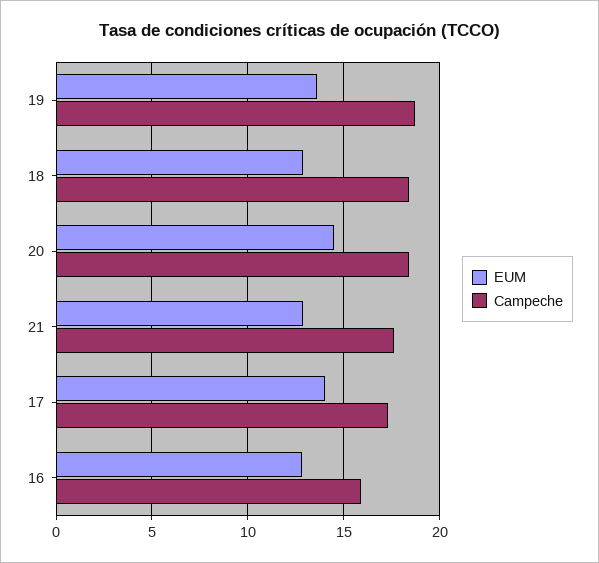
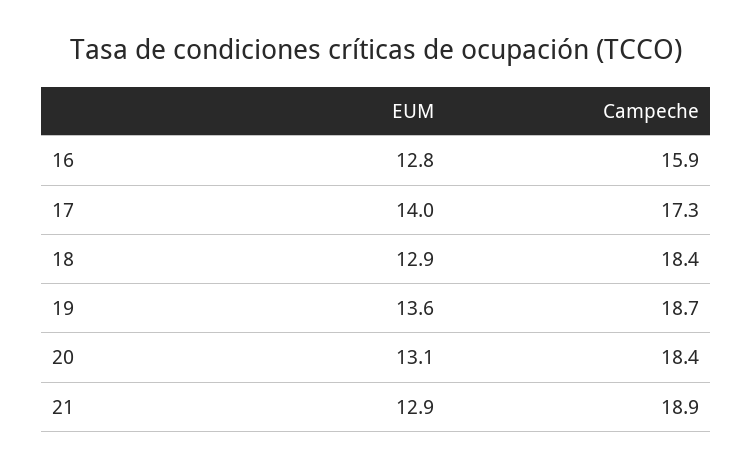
  {
    "EUM": {
      "19": 13.6,
      "18": 12.9,
-     "20": 14.5,
+     "20": 13.1,
      "21": 12.9,
      "17": 14,
      "16": 12.8
    },
    "Campeche": {
      "19": 18.7,
      "18": 18.4,
      "20": 18.4,
-     "21": 17.5,
+     "21": 18.9,
      "17": 17.3,
      "16": 15.9
    }
  }

